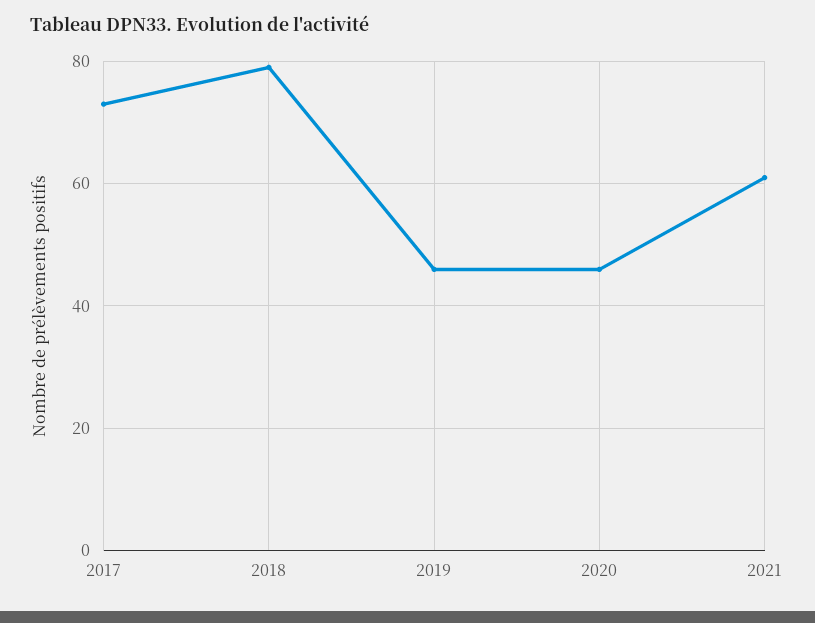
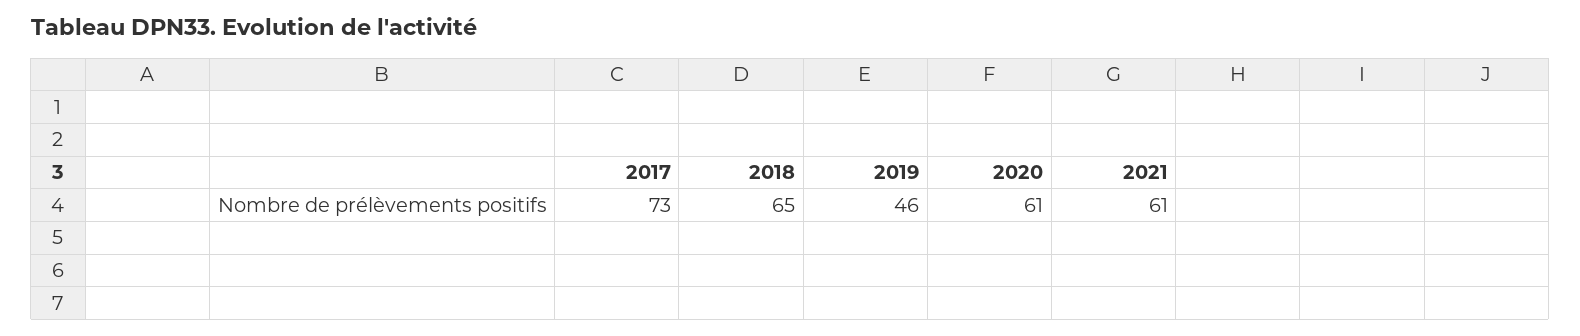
  {
    "2017": 73,
-   "2018": 80,
+   "2018": 65,
    "2019": 46,
-   "2020": 45,
+   "2020": 61,
    "2021": 61
  }

